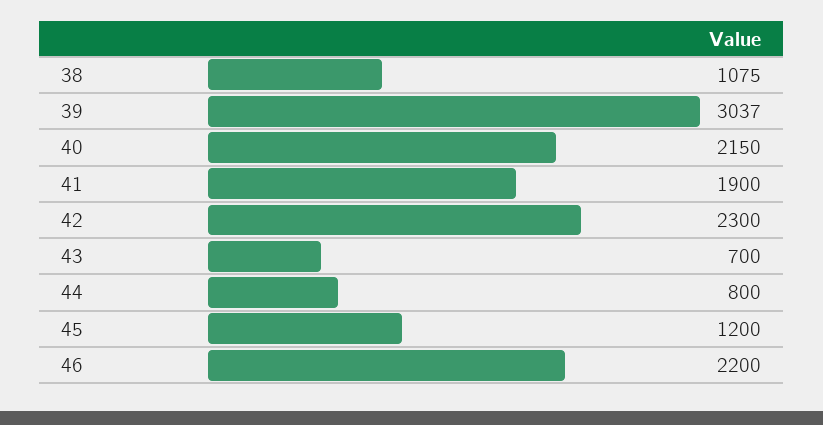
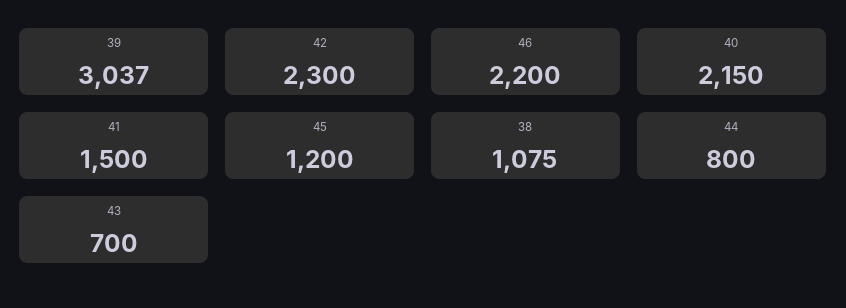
  {
    "38": 1075,
    "39": 3037,
    "40": 2150,
-   "41": 1900,
+   "41": 1500,
    "42": 2300,
    "43": 700,
    "44": 800,
    "45": 1200,
    "46": 2200
  }

